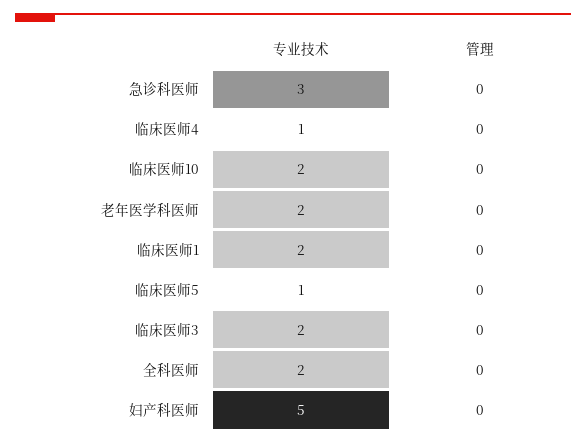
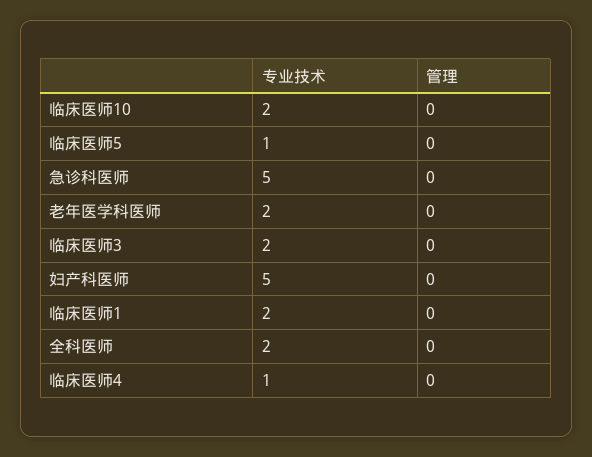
  {
    "专业技术": {
-     "急诊科医师": 3,
+     "急诊科医师": 5,
      "临床医师4": 1,
      "临床医师10": 2,
      "老年医学科医师": 2,
      "临床医师1": 2,
      "临床医师5": 1,
      "临床医师3": 2,
      "全科医师": 2,
      "妇产科医师": 5
    },
    "管理": {
      "急诊科医师": 0,
      "临床医师4": 0,
      "临床医师10": 0,
      "老年医学科医师": 0,
      "临床医师1": 0,
      "临床医师5": 0,
      "临床医师3": 0,
      "全科医师": 0,
      "妇产科医师": 0
    }
  }

